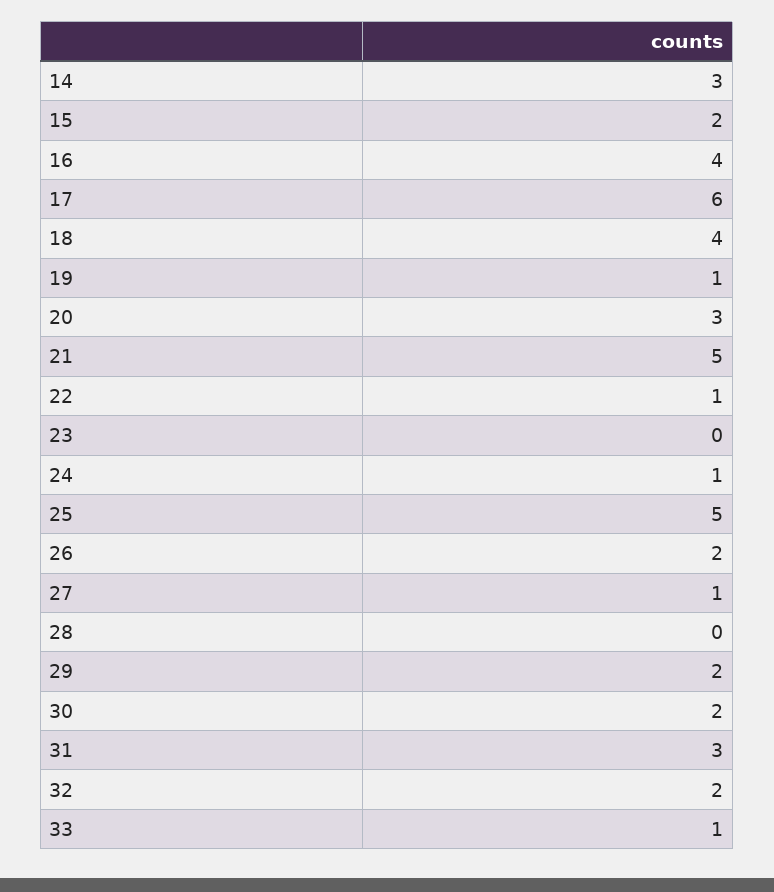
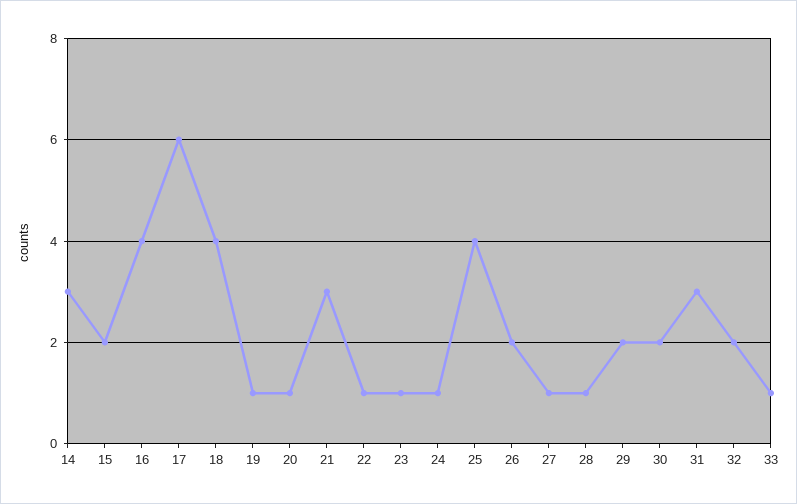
  {
    "14": 3,
    "15": 2,
    "16": 4,
    "17": 6,
    "18": 4,
    "19": 1,
-   "20": 3,
+   "20": 1,
-   "21": 5,
+   "21": 3,
    "22": 1,
-   "23": 0,
+   "23": 1,
    "24": 1,
-   "25": 5,
+   "25": 4,
    "26": 2,
    "27": 1,
-   "28": 0,
+   "28": 1,
    "29": 2,
    "30": 2,
    "31": 3,
    "32": 2,
    "33": 1
  }

